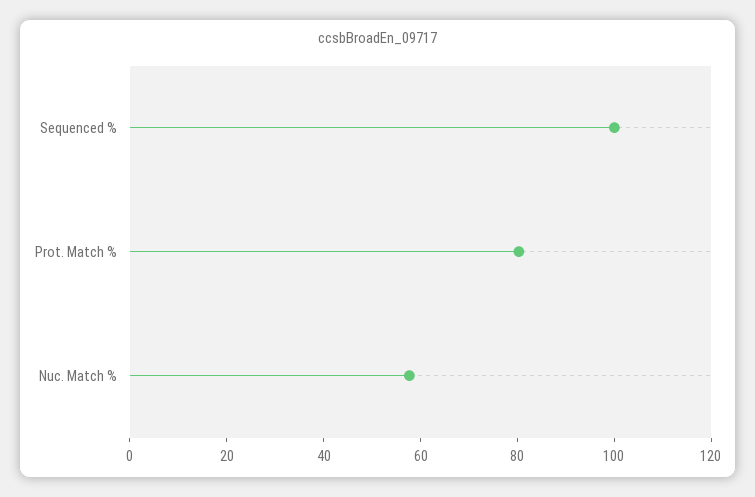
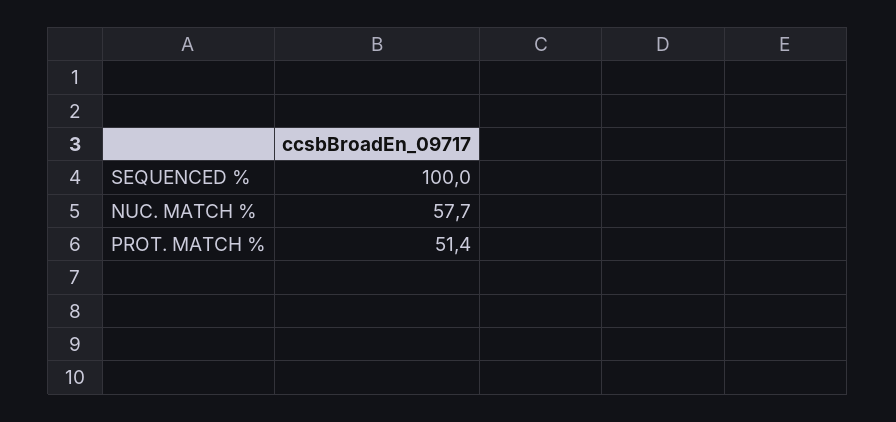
  {
    "Sequenced %": 100,
-   "Prot. Match %": 80,
+   "Prot. Match %": 51.4,
    "Nuc. Match %": 57.7
  }

